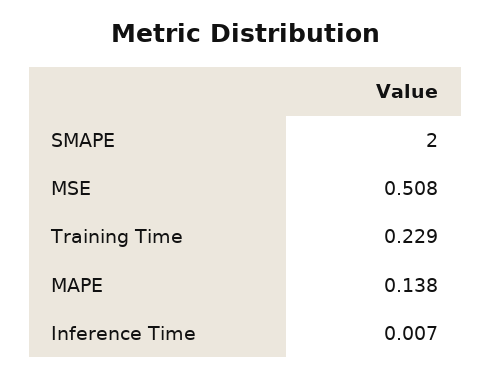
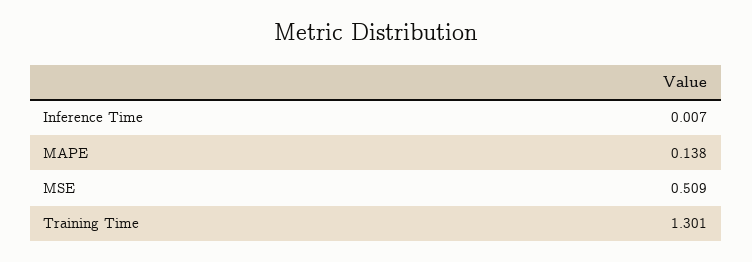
  {
-   "SMAPE": 2,
-   "MSE": 0.508,
+   "MSE": 0.509,
-   "Training Time": 0.229,
+   "Training Time": 1.301,
    "MAPE": 0.138,
    "Inference Time": 0.007
  }

